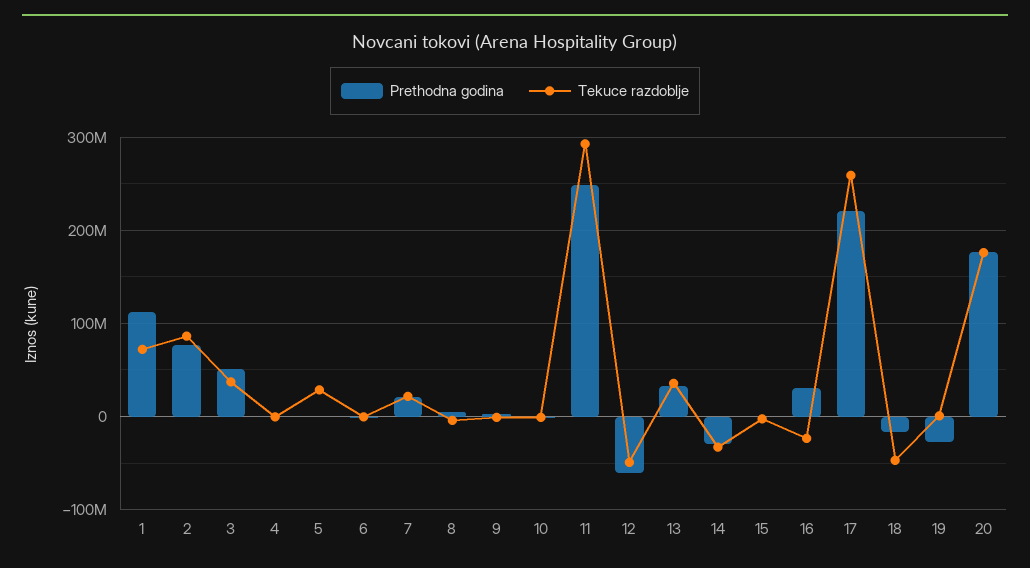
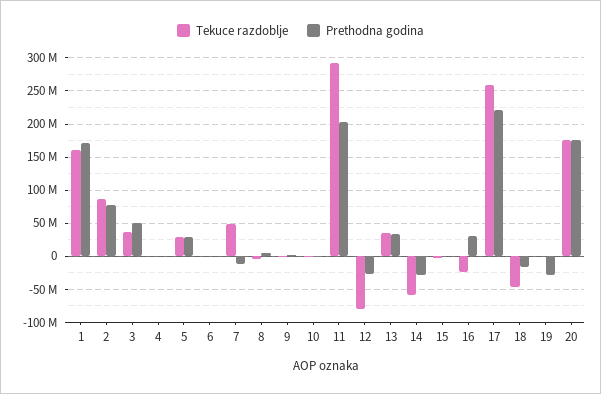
  {
    "Prethodna godina": {
-     "1": 110000000,
+     "1": 170000000,
      "2": 80000000,
      "3": 50000000,
      "4": 0,
-     "5": 0,
+     "5": 30000000,
      "6": 0,
-     "7": 20000000,
+     "7": -10000000,
      "8": 0,
      "9": 0,
      "10": 0,
-     "11": 250000000,
+     "11": 200000000,
-     "12": -60000000,
+     "12": -30000000,
      "13": 30000000,
      "14": -30000000,
      "15": 0,
      "16": 30000000,
      "17": 220000000,
      "18": -20000000,
      "19": -30000000,
      "20": 180000000
    },
    "Tekuce razdoblje": {
-     "1": 70000000,
+     "1": 160000000,
      "2": 90000000,
      "3": 40000000,
      "4": 0,
      "5": 30000000,
      "6": 0,
-     "7": 20000000,
+     "7": 50000000,
      "8": 0,
      "9": 0,
      "10": 0,
      "11": 290000000,
-     "12": -50000000,
+     "12": -80000000,
      "13": 40000000,
-     "14": -30000000,
+     "14": -60000000,
      "15": 0,
      "16": -20000000,
      "17": 260000000,
      "18": -50000000,
      "19": 0,
      "20": 180000000
    }
  }

